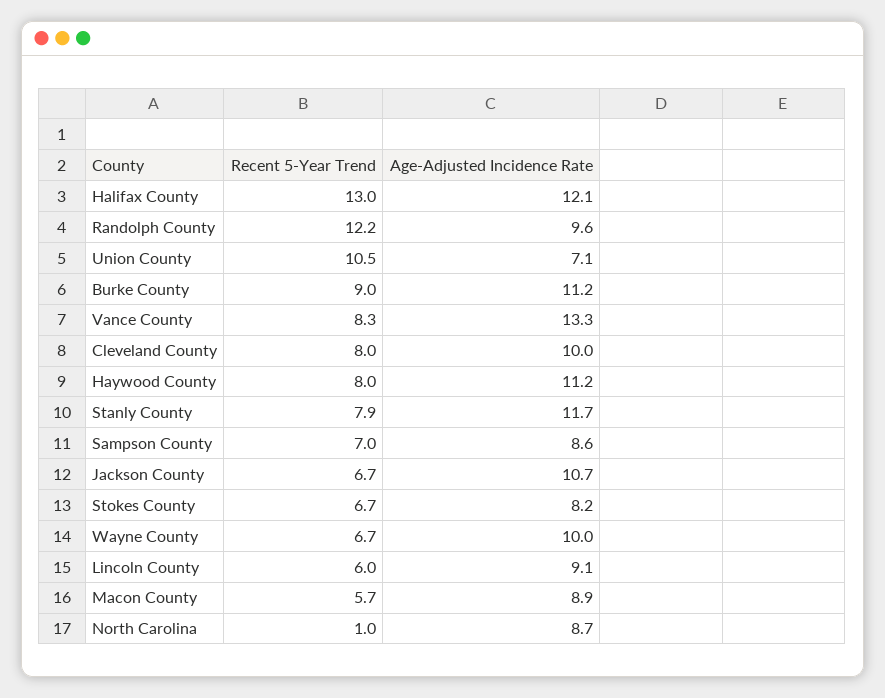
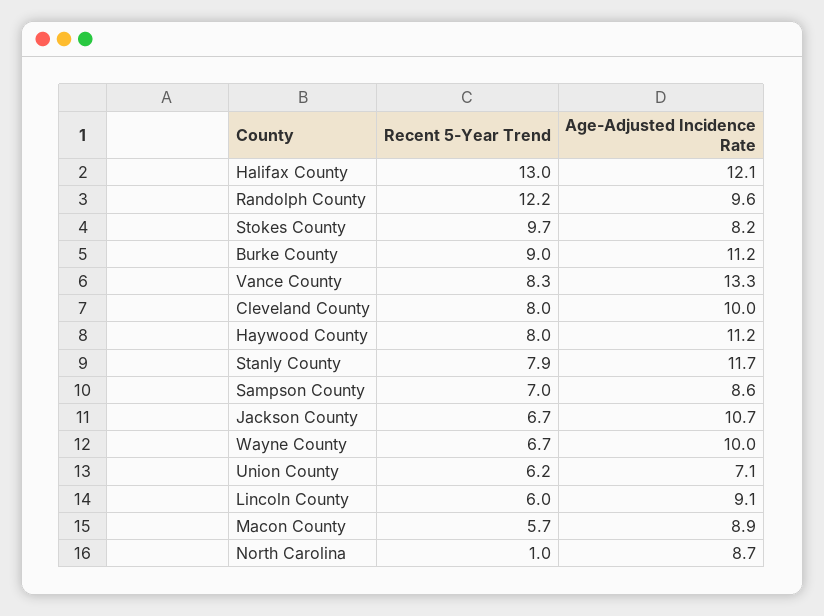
  {
    "Recent 5-Year Trend": {
      "Halifax County": 13,
      "Randolph County": 12.2,
-     "Union County": 10.5,
+     "Union County": 6.2,
      "Burke County": 9,
      "Vance County": 8.3,
      "Cleveland County": 8,
      "Haywood County": 8,
      "Stanly County": 7.9,
      "Sampson County": 7,
      "Jackson County": 6.7,
-     "Stokes County": 6.7,
+     "Stokes County": 9.7,
      "Wayne County": 6.7,
      "Lincoln County": 6,
      "Macon County": 5.7,
      "North Carolina": 1
    },
    "Age-Adjusted Incidence Rate": {
      "Halifax County": 12.1,
      "Randolph County": 9.6,
      "Union County": 7.1,
      "Burke County": 11.2,
      "Vance County": 13.3,
      "Cleveland County": 10,
      "Haywood County": 11.2,
      "Stanly County": 11.7,
      "Sampson County": 8.6,
      "Jackson County": 10.7,
      "Stokes County": 8.2,
      "Wayne County": 10,
      "Lincoln County": 9.1,
      "Macon County": 8.9,
      "North Carolina": 8.7
    }
  }

